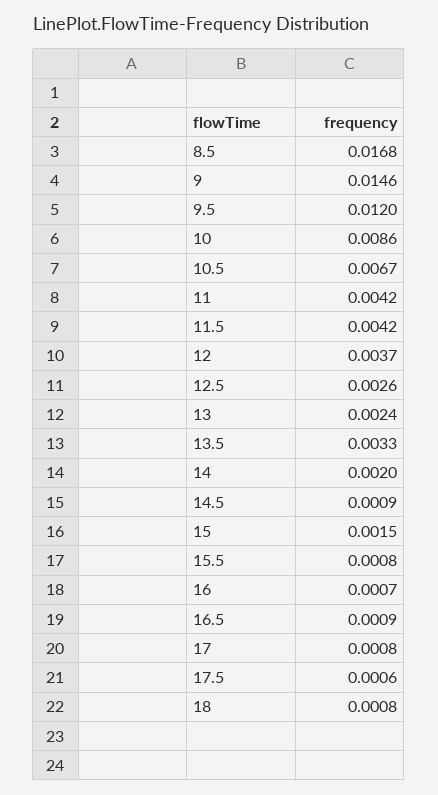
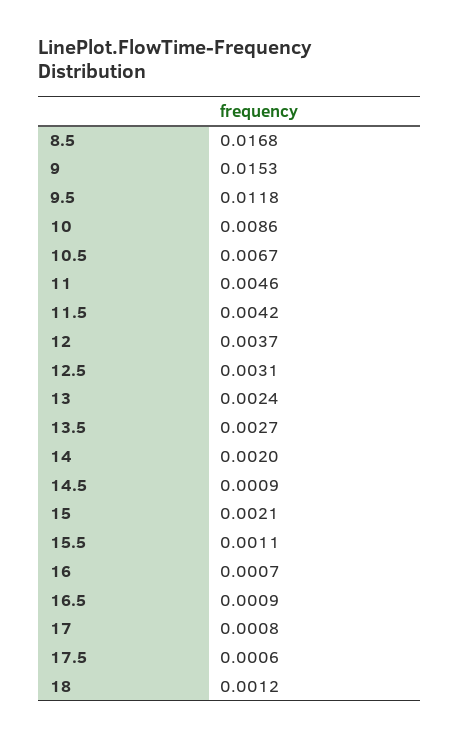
  {
    "8.5": 0.0168,
-   "9": 0.0146,
+   "9": 0.0153,
-   "9.5": 0.012,
+   "9.5": 0.0118,
    "10": 0.0086,
    "10.5": 0.0067,
-   "11": 0.0042,
+   "11": 0.0046,
    "11.5": 0.0042,
    "12": 0.0037,
-   "12.5": 0.0026,
+   "12.5": 0.0031,
    "13": 0.0024,
-   "13.5": 0.0033,
+   "13.5": 0.0027,
    "14": 0.002,
    "14.5": 0.0009,
-   "15": 0.0015,
+   "15": 0.0021,
-   "15.5": 0.0008,
+   "15.5": 0.0011,
    "16": 0.0007,
    "16.5": 0.0009,
    "17": 0.0008,
    "17.5": 0.0006,
-   "18": 0.0008
+   "18": 0.0012
  }

